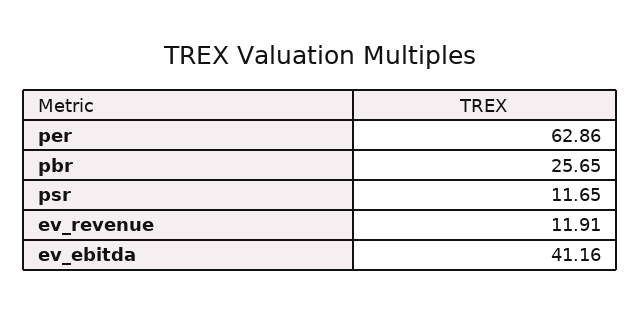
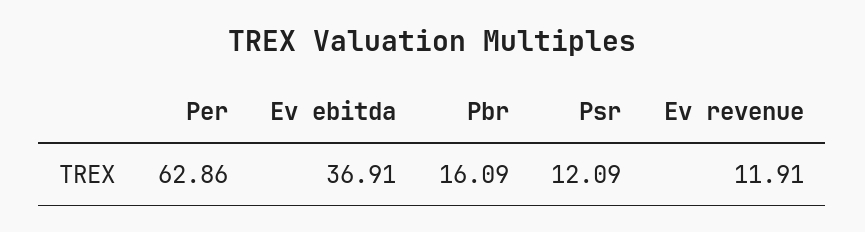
  {
    "per": 62.86,
-   "pbr": 25.65,
+   "pbr": 16.09,
-   "psr": 11.65,
+   "psr": 12.09,
    "ev_revenue": 11.91,
-   "ev_ebitda": 41.16
+   "ev_ebitda": 36.91
  }

